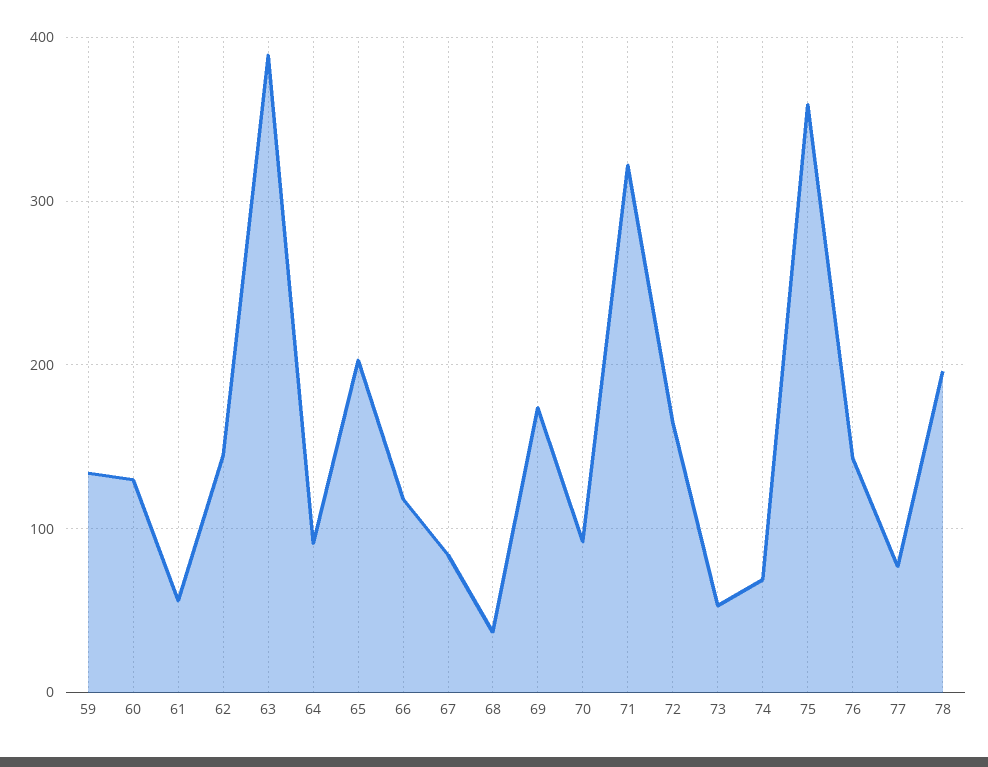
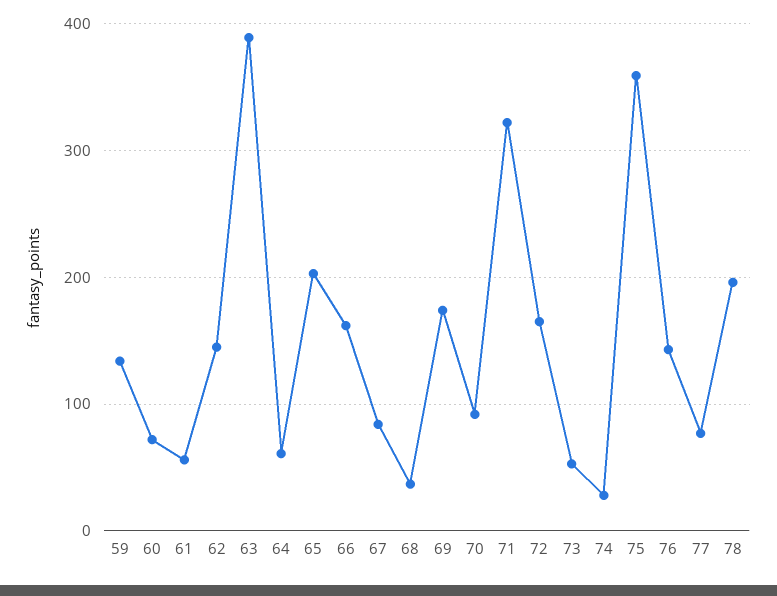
  {
    "59": 130,
-   "60": 130,
+   "60": 70,
    "61": 60,
    "62": 150,
    "63": 390,
-   "64": 90,
+   "64": 60,
    "65": 200,
-   "66": 120,
+   "66": 160,
    "67": 80,
    "68": 40,
    "69": 170,
    "70": 90,
    "71": 320,
    "72": 170,
    "73": 50,
-   "74": 70,
+   "74": 30,
    "75": 360,
    "76": 140,
    "77": 80,
    "78": 200
  }

